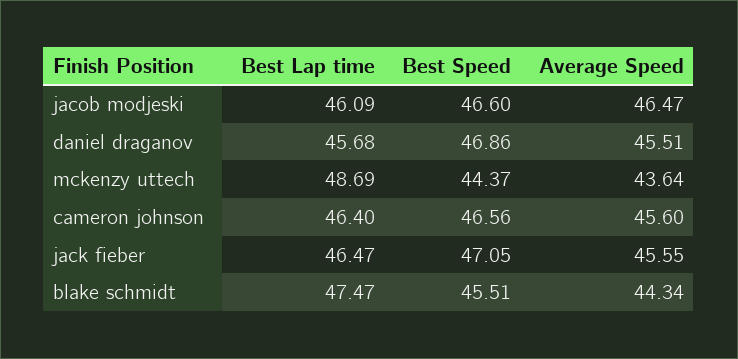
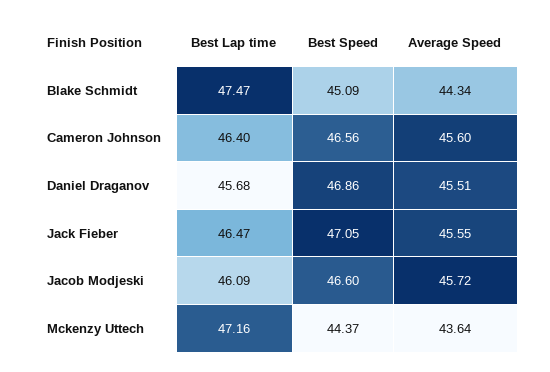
  {
    "Best Lap time": {
      "jacob modjeski": 46.09,
      "daniel draganov": 45.68,
-     "mckenzy uttech": 48.69,
+     "mckenzy uttech": 47.16,
      "cameron johnson": 46.4,
      "jack fieber": 46.47,
      "blake schmidt": 47.47
    },
    "Best Speed": {
      "jacob modjeski": 46.6,
      "daniel draganov": 46.86,
      "mckenzy uttech": 44.37,
      "cameron johnson": 46.56,
      "jack fieber": 47.05,
-     "blake schmidt": 45.51
+     "blake schmidt": 45.09
    },
    "Average Speed": {
-     "jacob modjeski": 46.47,
+     "jacob modjeski": 45.72,
      "daniel draganov": 45.51,
      "mckenzy uttech": 43.64,
      "cameron johnson": 45.6,
      "jack fieber": 45.55,
      "blake schmidt": 44.34
    }
  }

